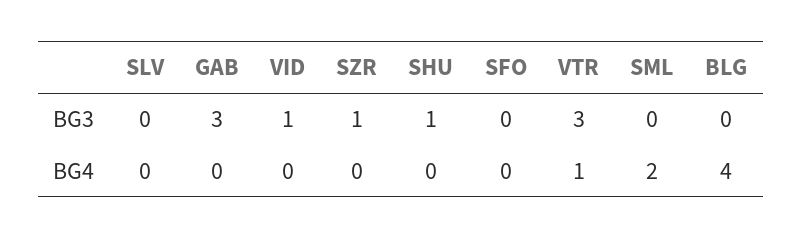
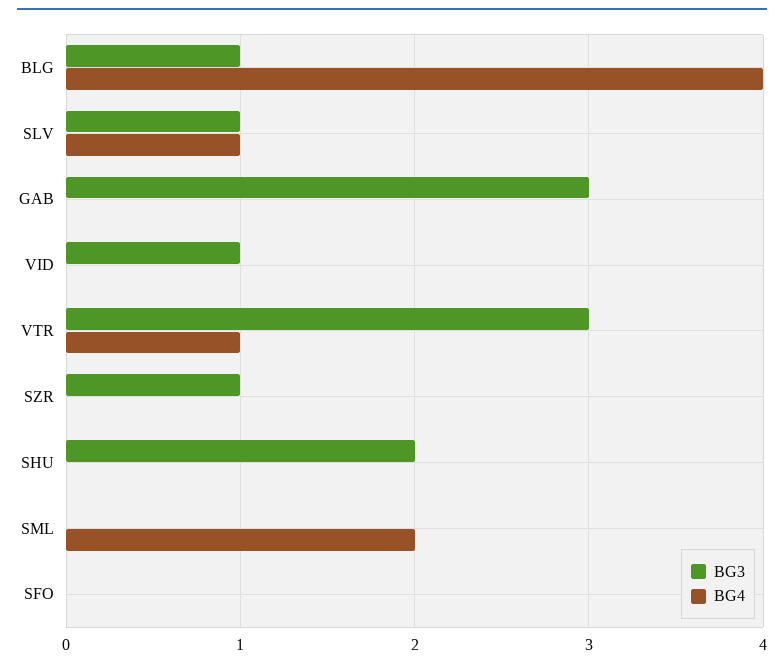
  {
    "BG3": {
-     "SLV": 0,
+     "SLV": 1,
      "GAB": 3,
      "VID": 1,
      "SZR": 1,
-     "SHU": 1,
+     "SHU": 2,
      "SFO": 0,
      "VTR": 3,
      "SML": 0,
-     "BLG": 0
+     "BLG": 1
    },
    "BG4": {
-     "SLV": 0,
+     "SLV": 1,
      "GAB": 0,
      "VID": 0,
      "SZR": 0,
      "SHU": 0,
      "SFO": 0,
      "VTR": 1,
      "SML": 2,
      "BLG": 4
    }
  }

